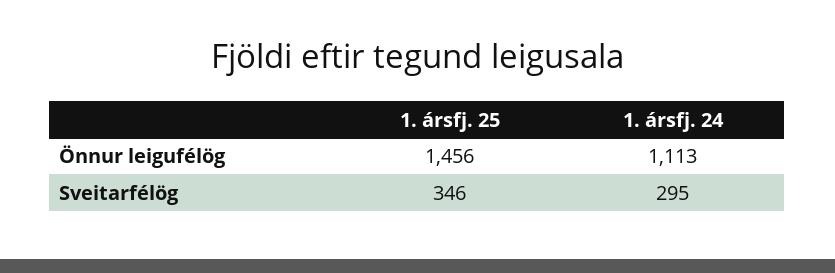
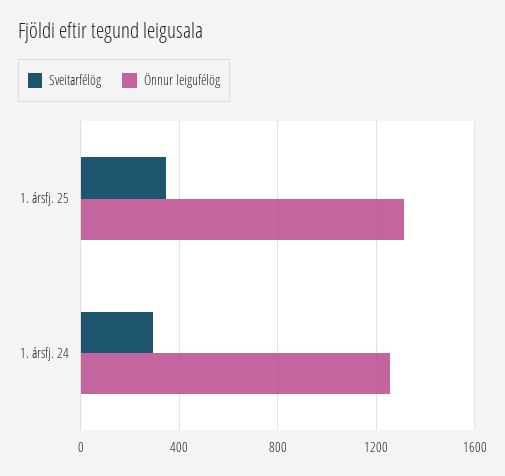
  {
    "Önnur leigufélög": {
-     "1. ársfj. 25": 1456,
+     "1. ársfj. 25": 1300,
-     "1. ársfj. 24": 1113
+     "1. ársfj. 24": 1250
    },
    "Sveitarfélög": {
      "1. ársfj. 25": 346,
      "1. ársfj. 24": 295
    }
  }

